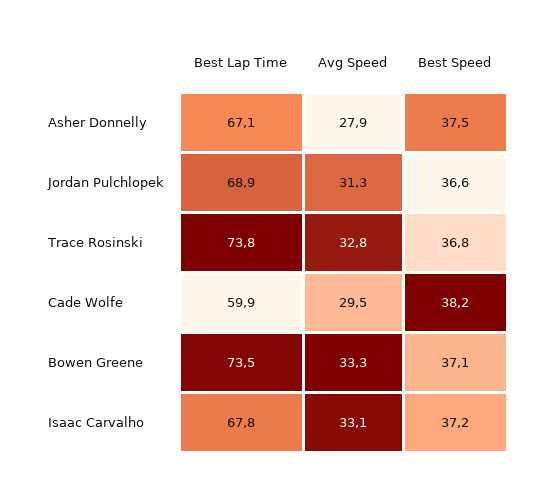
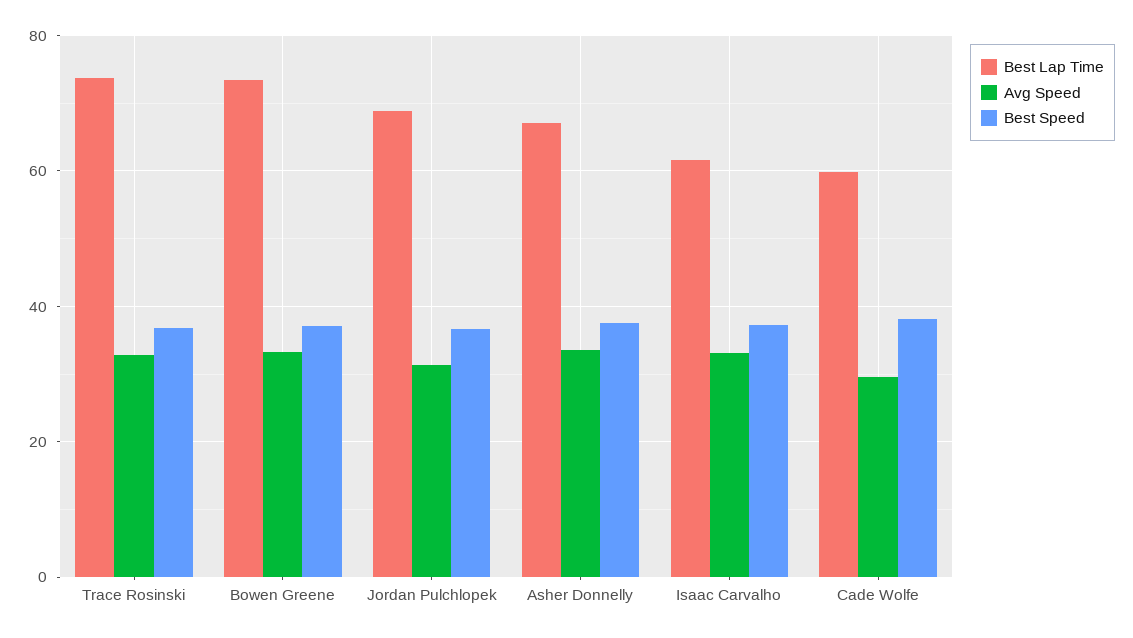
  {
    "Best Lap Time": {
      "Asher Donnelly": 67.1,
      "Jordan Pulchlopek": 68.9,
      "Trace Rosinski": 73.8,
      "Cade Wolfe": 59.9,
      "Bowen Greene": 73.5,
-     "Isaac Carvalho": 67.8
+     "Isaac Carvalho": 62
    },
    "Avg Speed": {
-     "Asher Donnelly": 27.9,
+     "Asher Donnelly": 34,
      "Jordan Pulchlopek": 31.3,
      "Trace Rosinski": 32.8,
      "Cade Wolfe": 29.5,
      "Bowen Greene": 33.3,
      "Isaac Carvalho": 33.1
    },
    "Best Speed": {
      "Asher Donnelly": 37.5,
      "Jordan Pulchlopek": 36.6,
      "Trace Rosinski": 36.8,
      "Cade Wolfe": 38.2,
      "Bowen Greene": 37.1,
      "Isaac Carvalho": 37.2
    }
  }

